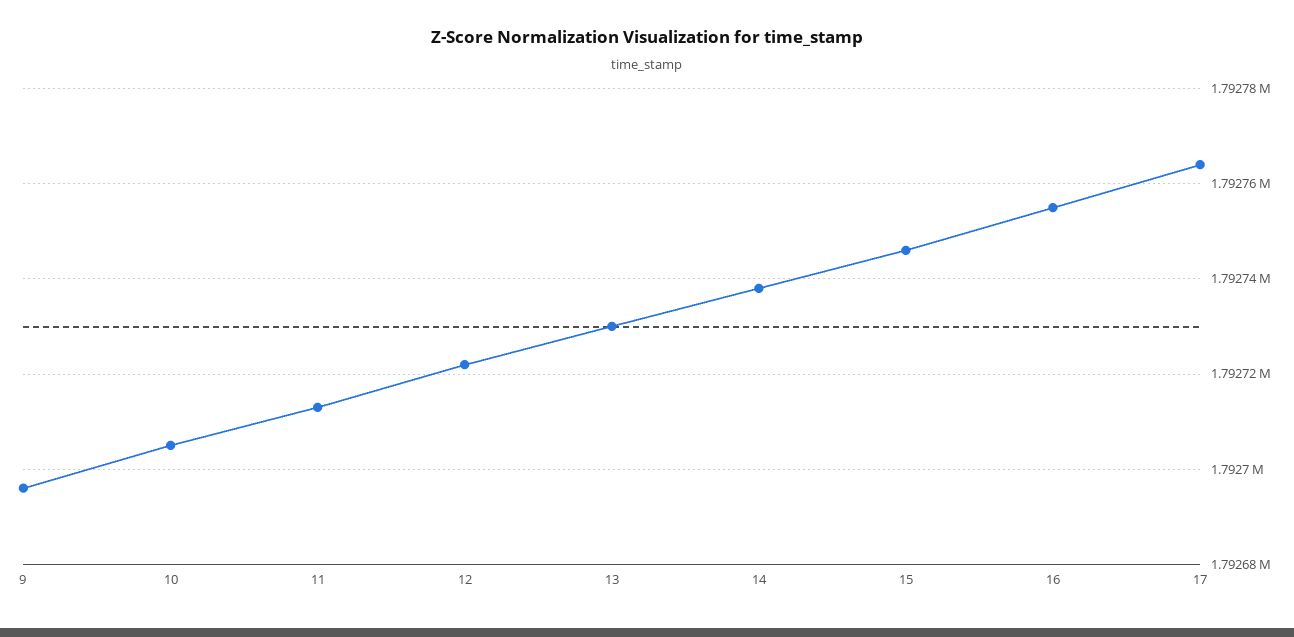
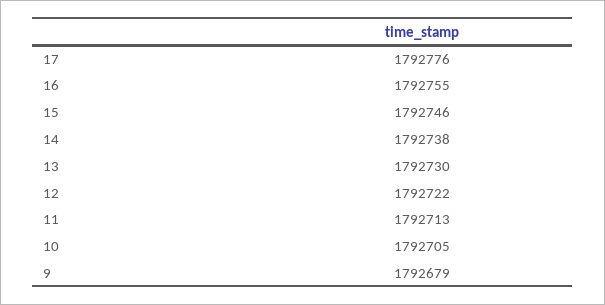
  {
-   "9": 1792695,
+   "9": 1792679,
    "10": 1792705,
    "11": 1792713,
    "12": 1792722,
    "13": 1792730,
    "14": 1792738,
    "15": 1792746,
    "16": 1792755,
-   "17": 1792765
+   "17": 1792776
  }

